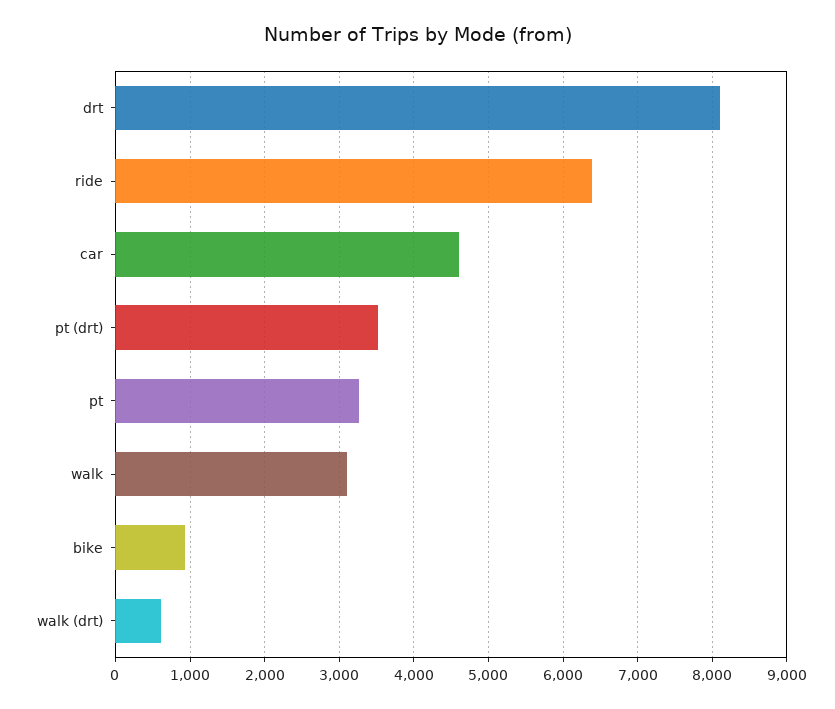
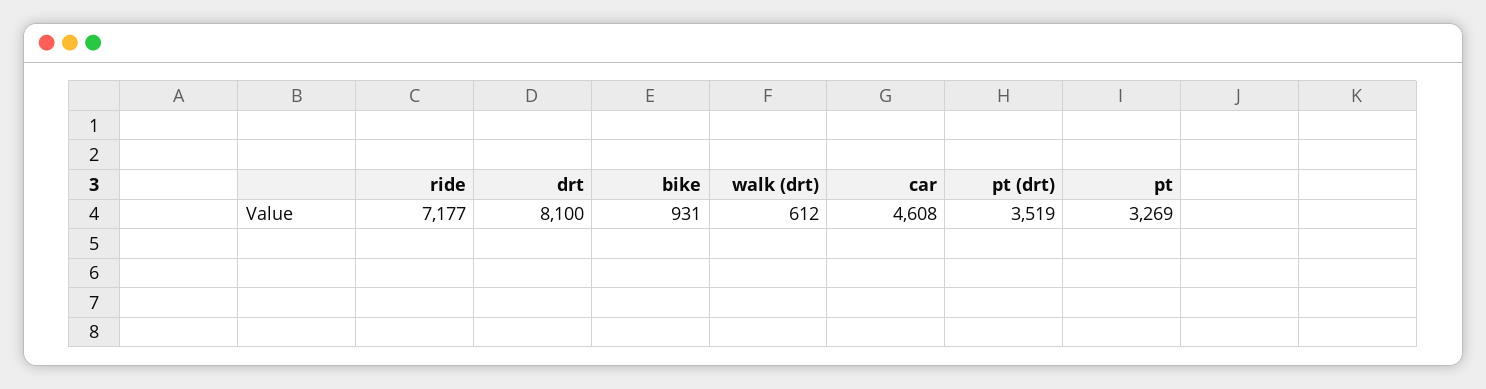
  {
    "drt": 8100,
-   "ride": 6400,
+   "ride": 7177,
    "car": 4608,
    "pt (drt)": 3519,
    "pt": 3269,
-   "walk": 3100,
    "bike": 931,
    "walk (drt)": 612
  }

